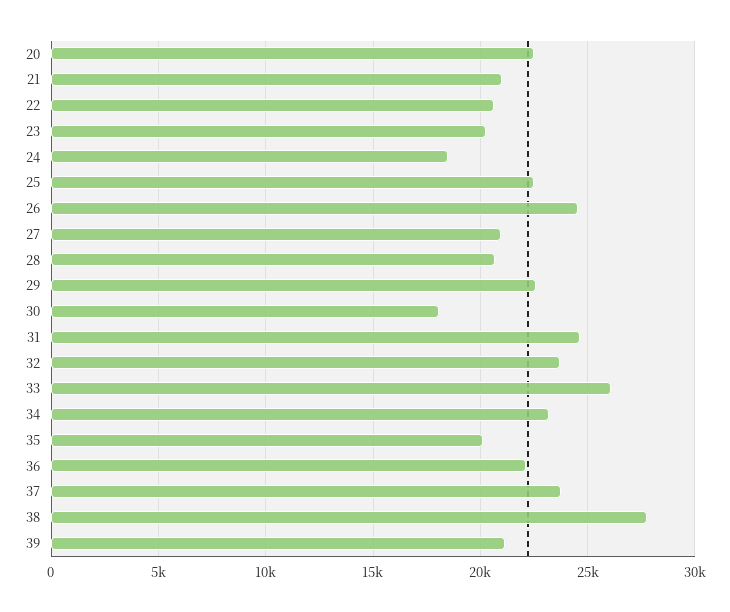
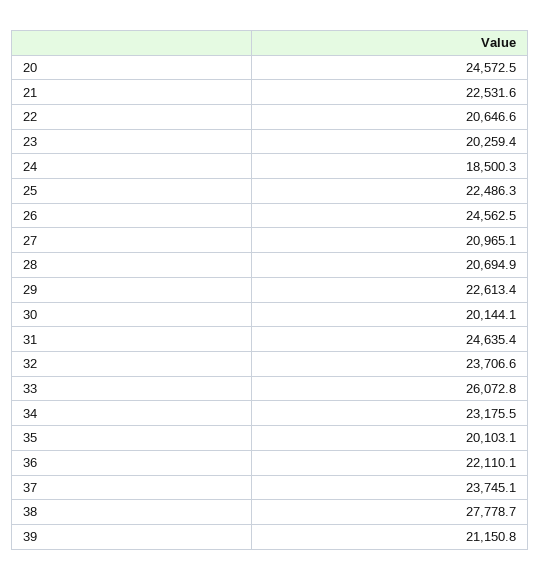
  {
-   "20": 22500,
+   "20": 24572.5,
-   "21": 21000,
+   "21": 22531.6,
    "22": 20646.6,
    "23": 20259.4,
    "24": 18500.3,
    "25": 22486.3,
    "26": 24562.5,
    "27": 20965.1,
    "28": 20694.9,
    "29": 22613.4,
-   "30": 18000,
+   "30": 20144.1,
    "31": 24635.4,
    "32": 23706.6,
    "33": 26072.8,
    "34": 23175.5,
    "35": 20103.1,
    "36": 22110.1,
    "37": 23745.1,
    "38": 27778.7,
    "39": 21150.8
  }

